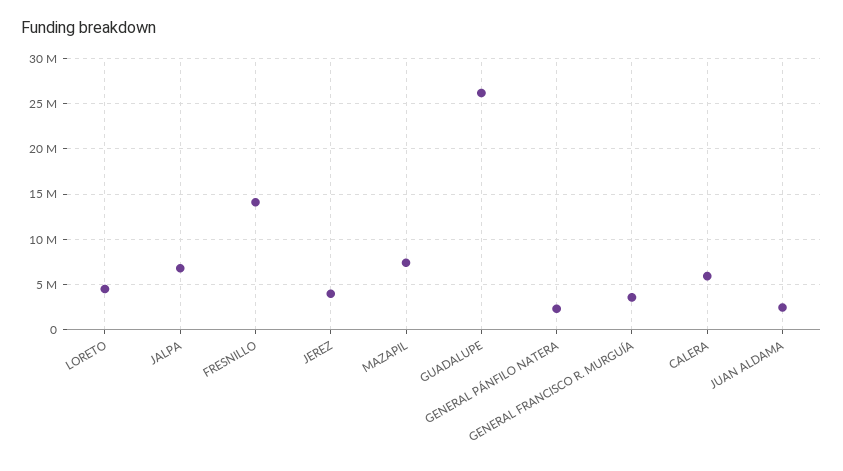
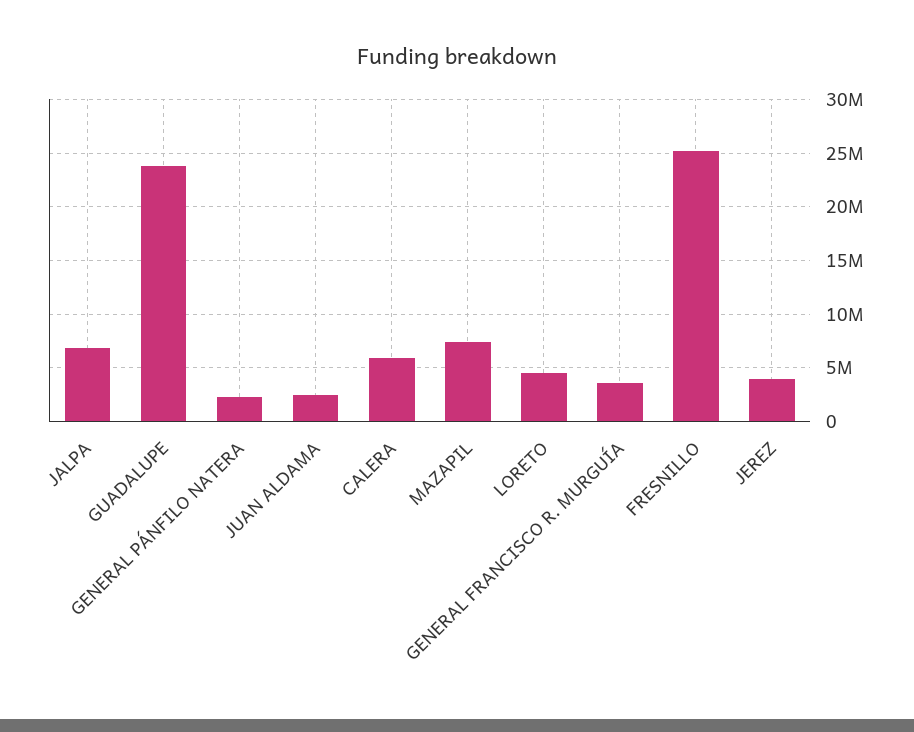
  {
    "LORETO": 5000000,
    "JALPA": 7000000,
-   "FRESNILLO": 14000000,
+   "FRESNILLO": 25000000,
    "JEREZ": 4000000,
    "MAZAPIL": 7000000,
-   "GUADALUPE": 26000000,
+   "GUADALUPE": 24000000,
    "GENERAL PÁNFILO NATERA": 2000000,
    "GENERAL FRANCISCO R. MURGUÍA": 4000000,
    "CALERA": 6000000,
    "JUAN ALDAMA": 2000000
  }

